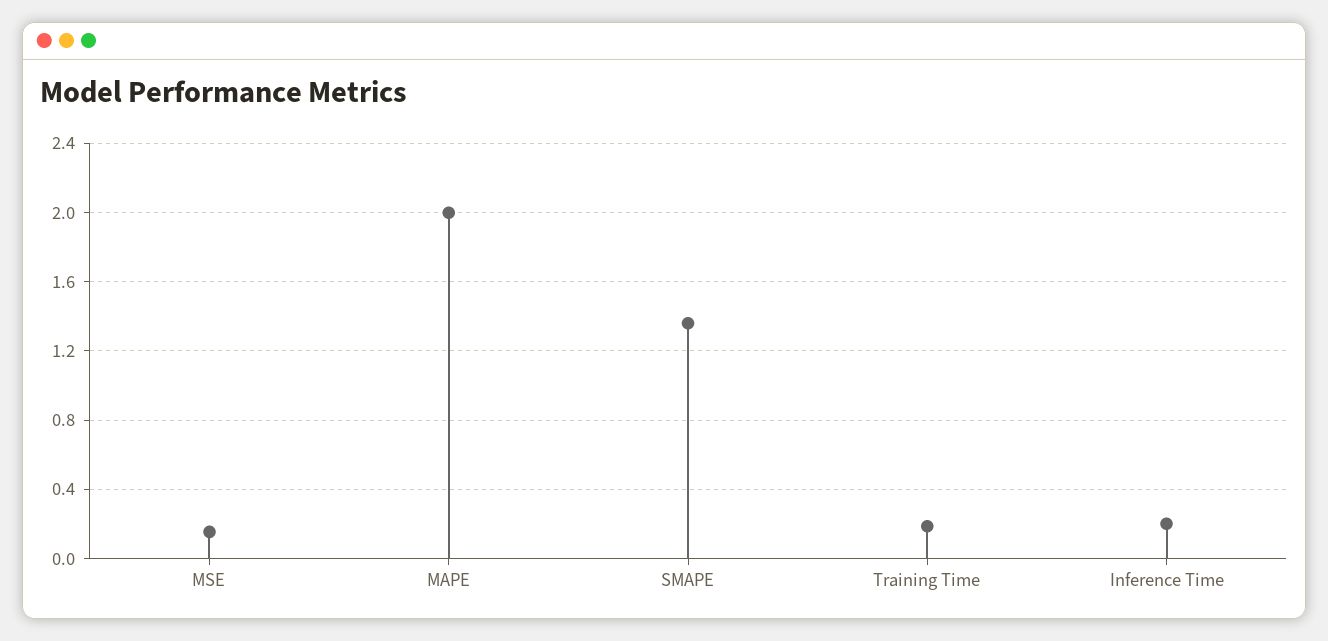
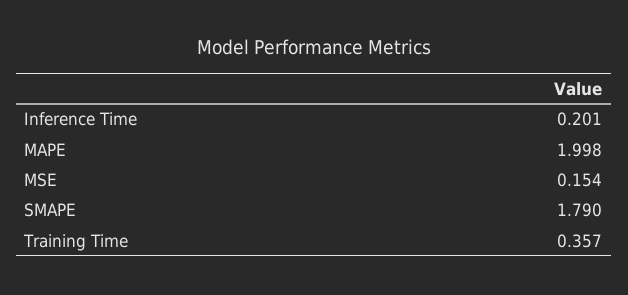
  {
    "MSE": 0.154,
    "MAPE": 1.998,
-   "SMAPE": 1.35,
+   "SMAPE": 1.79,
-   "Training Time": 0.2,
+   "Training Time": 0.357,
    "Inference Time": 0.201
  }

